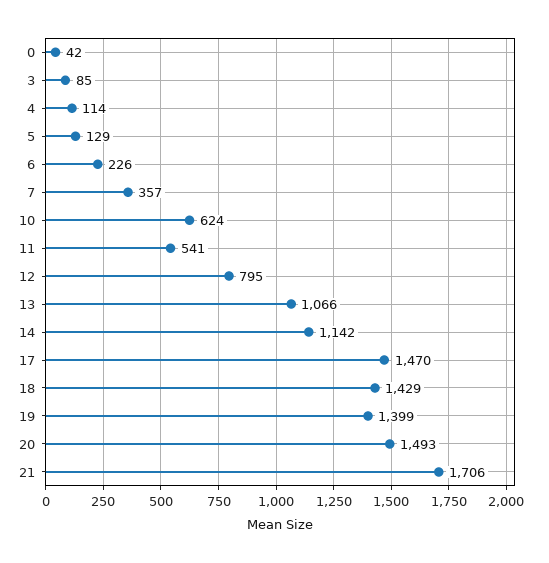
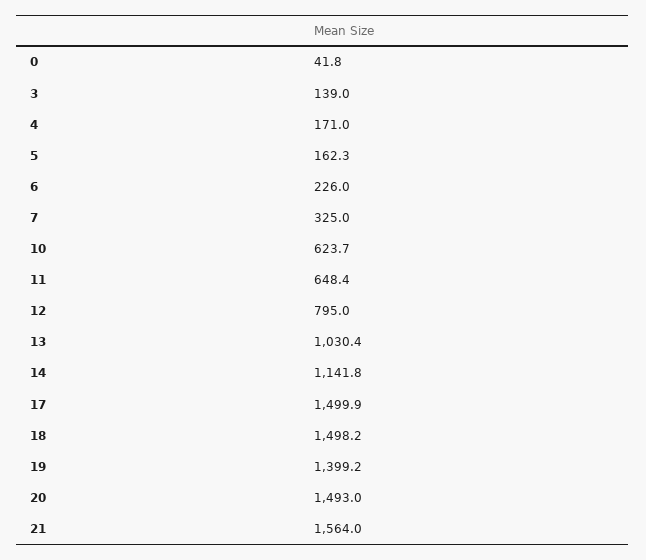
  {
    "0": 41.8,
-   "3": 85,
+   "3": 139,
-   "4": 114,
+   "4": 171,
-   "5": 129,
+   "5": 162.3,
    "6": 226,
-   "7": 357,
+   "7": 325,
    "10": 623.7,
-   "11": 541,
+   "11": 648.4,
    "12": 795,
-   "13": 1066,
+   "13": 1030.4,
    "14": 1141.8,
-   "17": 1470,
+   "17": 1499.9,
-   "18": 1429,
+   "18": 1498.2,
    "19": 1399.2,
    "20": 1493,
-   "21": 1706
+   "21": 1564
  }

